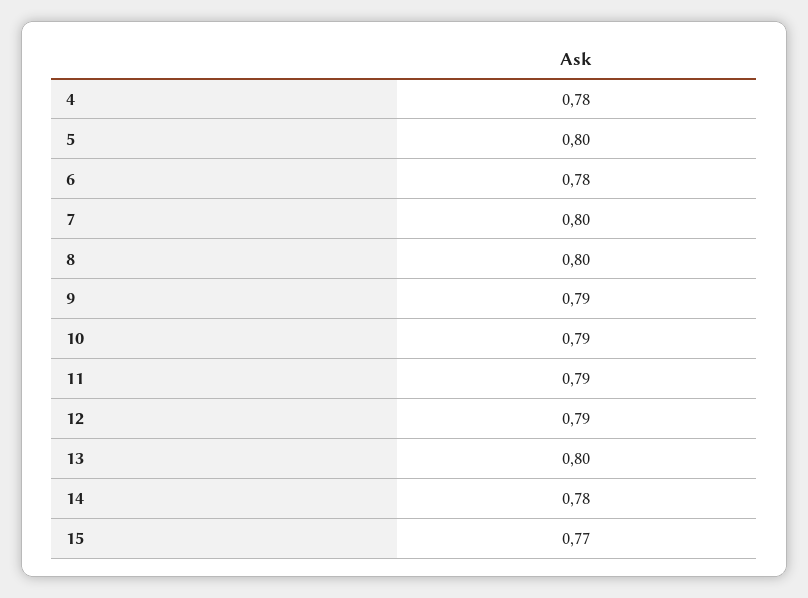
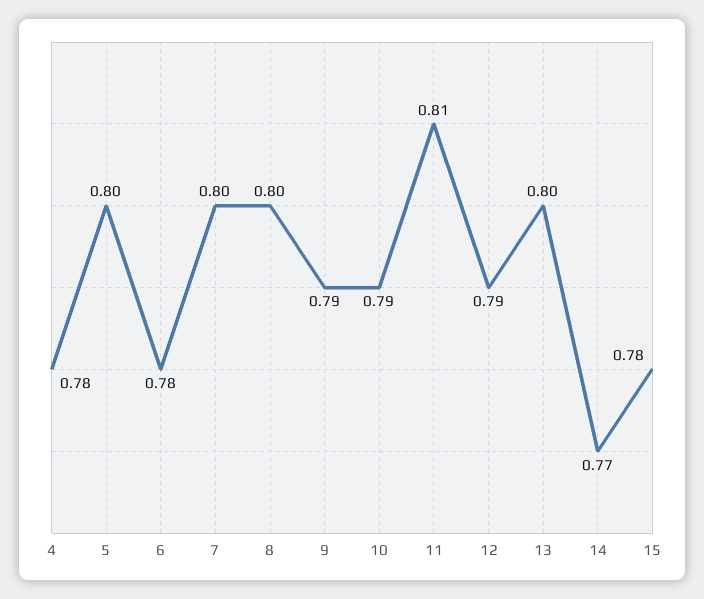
  {
    "4": 0.78,
    "5": 0.8,
    "6": 0.78,
    "7": 0.8,
    "8": 0.8,
    "9": 0.79,
    "10": 0.79,
-   "11": 0.79,
+   "11": 0.81,
    "12": 0.79,
    "13": 0.8,
-   "14": 0.78,
+   "14": 0.77,
-   "15": 0.77
+   "15": 0.78
  }

